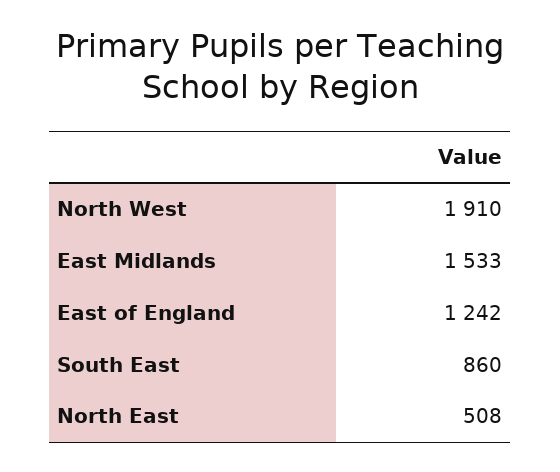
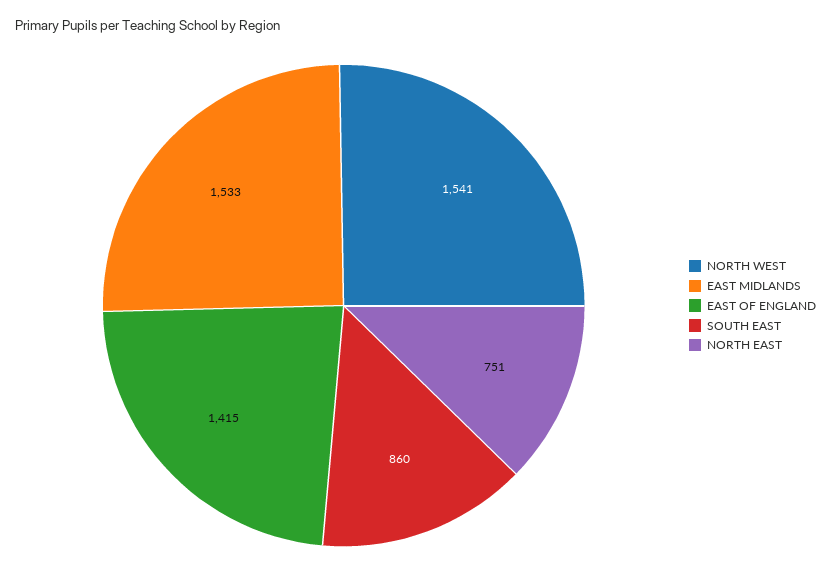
  {
-   "North West": 1910,
+   "North West": 1541,
    "East Midlands": 1533,
-   "East of England": 1242,
+   "East of England": 1415,
    "South East": 860,
-   "North East": 508
+   "North East": 751
  }

